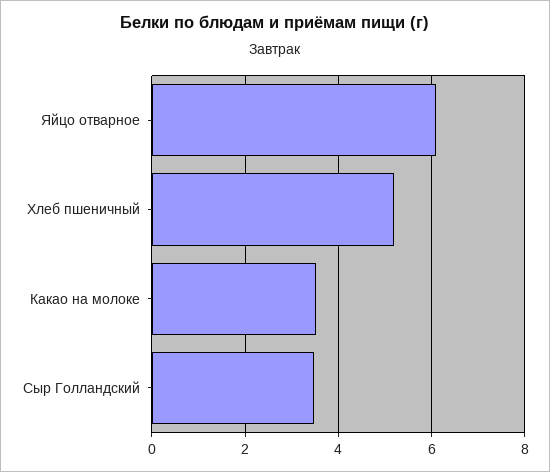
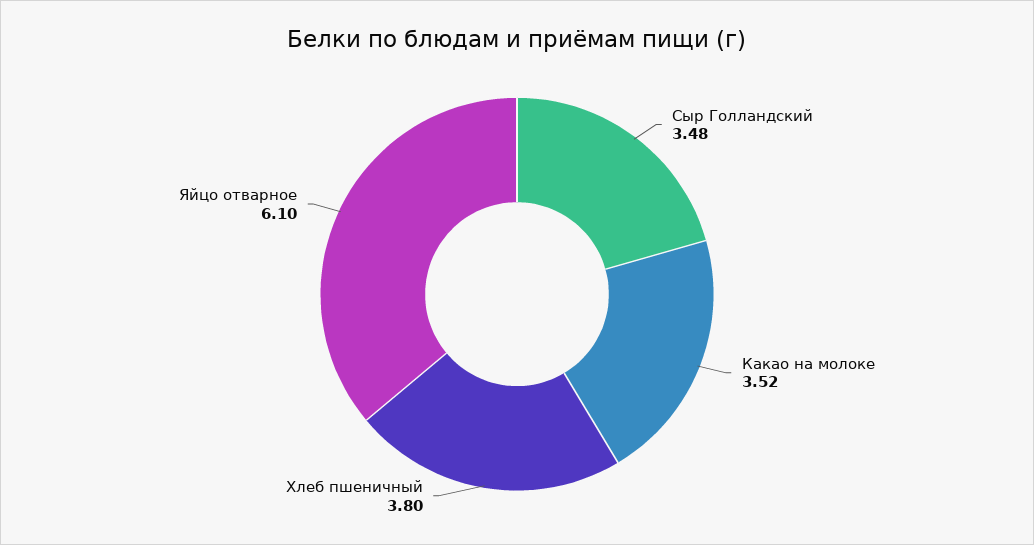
  {
    "Яйцо отварное": 6.1,
-   "Хлеб пшеничный": 5.2,
+   "Хлеб пшеничный": 3.8,
    "Какао на молоке": 3.52,
    "Сыр Голландский": 3.48
  }

